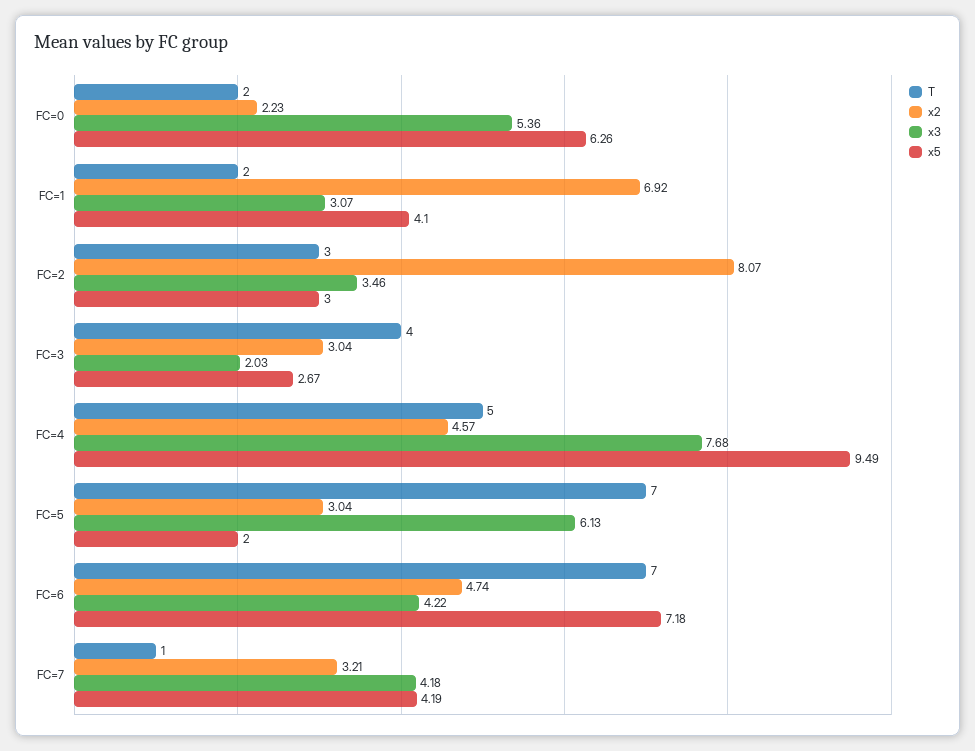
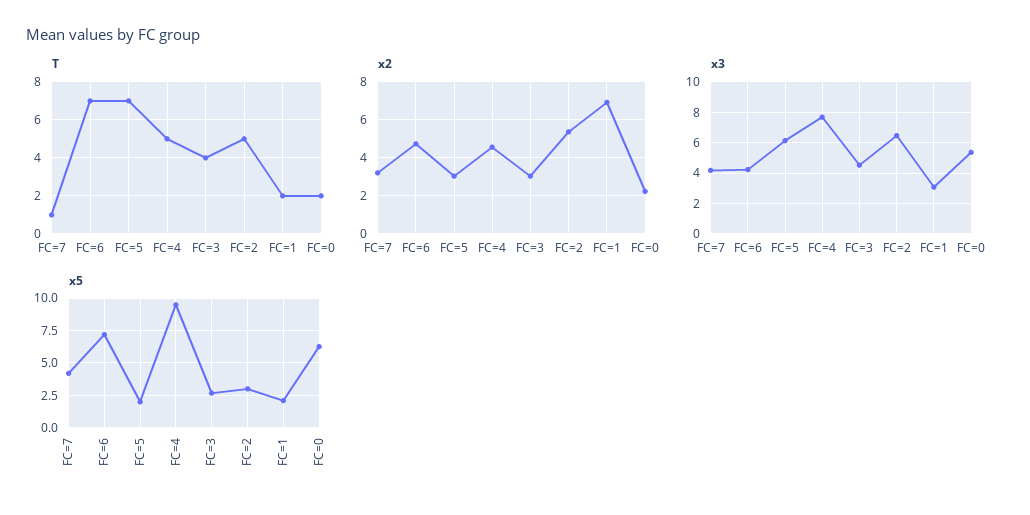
  {
    "T": {
      "FC=0": 2,
      "FC=1": 2,
-     "FC=2": 3,
+     "FC=2": 5,
      "FC=3": 4,
      "FC=4": 5,
      "FC=5": 7,
      "FC=6": 7,
      "FC=7": 1
    },
    "x2": {
      "FC=0": 2.23,
      "FC=1": 6.92,
-     "FC=2": 8.07,
+     "FC=2": 5.5,
      "FC=3": 3.04,
      "FC=4": 4.57,
      "FC=5": 3.04,
      "FC=6": 4.74,
      "FC=7": 3.21
    },
    "x3": {
      "FC=0": 5.36,
      "FC=1": 3.07,
-     "FC=2": 3.46,
+     "FC=2": 6.5,
-     "FC=3": 2.03,
+     "FC=3": 4.5,
      "FC=4": 7.68,
      "FC=5": 6.13,
      "FC=6": 4.22,
      "FC=7": 4.18
    },
    "x5": {
      "FC=0": 6.26,
-     "FC=1": 4.1,
+     "FC=1": 2,
      "FC=2": 3,
      "FC=3": 2.67,
      "FC=4": 9.49,
      "FC=5": 2,
      "FC=6": 7.18,
      "FC=7": 4.19
    }
  }

